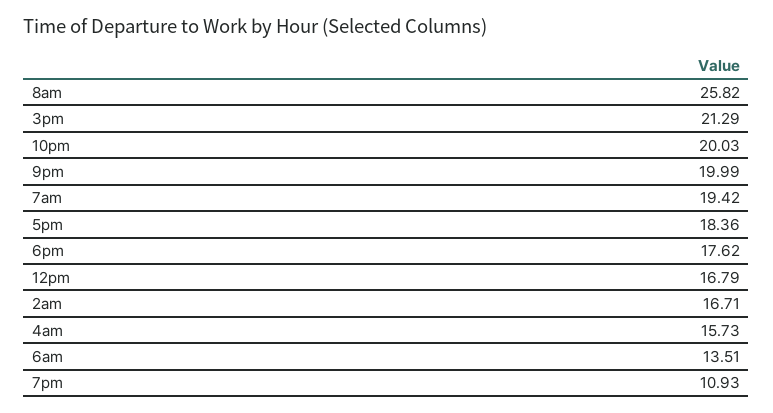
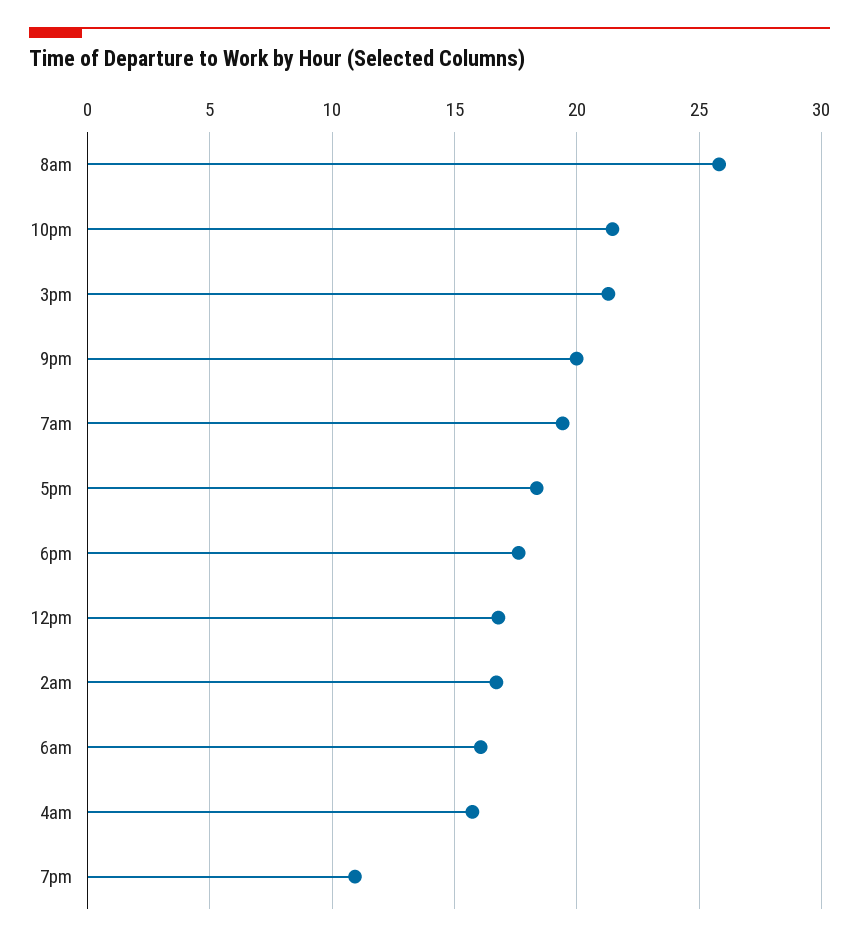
  {
    "8am": 25.82,
    "3pm": 21.29,
-   "10pm": 20.03,
+   "10pm": 21.5,
    "9pm": 19.99,
    "7am": 19.42,
    "5pm": 18.36,
    "6pm": 17.62,
    "12pm": 16.79,
    "2am": 16.71,
    "4am": 15.73,
-   "6am": 13.51,
+   "6am": 16,
    "7pm": 10.93
  }

